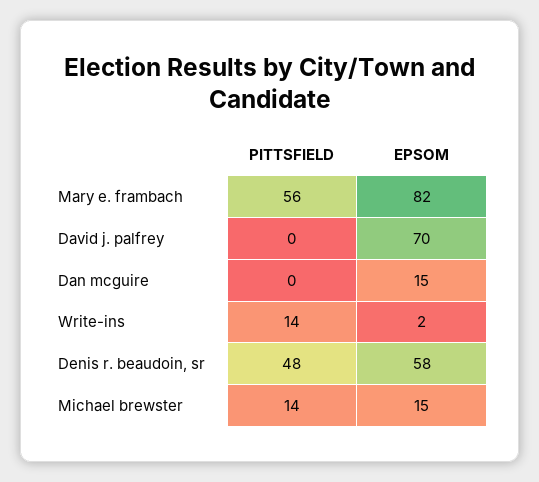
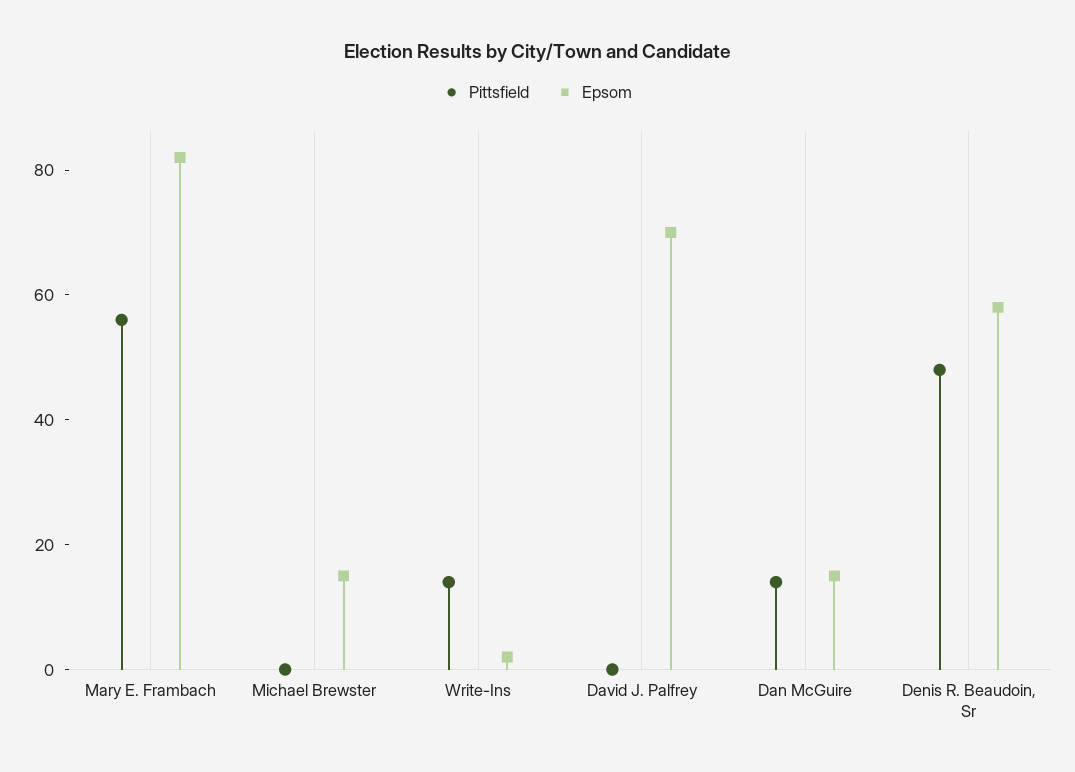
  {
    "PITTSFIELD": {
      "Mary e. frambach": 56,
      "David j. palfrey": 0,
-     "Dan mcguire": 0,
+     "Dan mcguire": 15,
      "Write-ins": 14,
      "Denis r. beaudoin, sr": 48,
-     "Michael brewster": 14
+     "Michael brewster": 0
    },
    "EPSOM": {
      "Mary e. frambach": 82,
      "David j. palfrey": 70,
      "Dan mcguire": 15,
      "Write-ins": 2,
      "Denis r. beaudoin, sr": 58,
      "Michael brewster": 15
    }
  }

